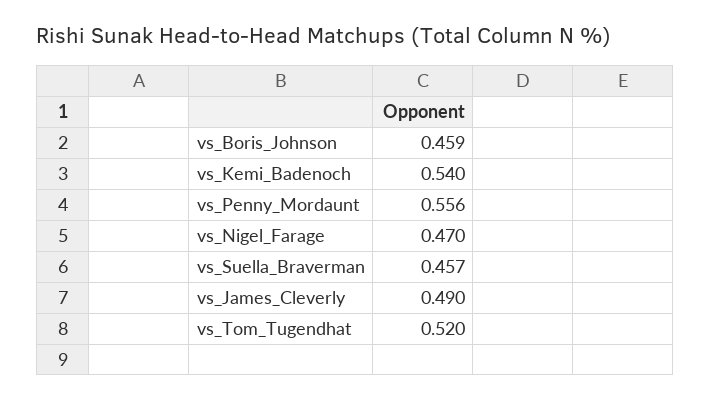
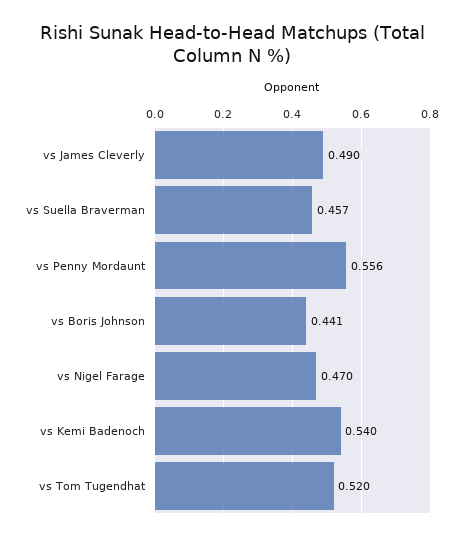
  {
-   "vs_Boris_Johnson": 0.459,
+   "vs_Boris_Johnson": 0.441,
    "vs_Kemi_Badenoch": 0.54,
    "vs_Penny_Mordaunt": 0.556,
    "vs_Nigel_Farage": 0.47,
    "vs_Suella_Braverman": 0.457,
    "vs_James_Cleverly": 0.49,
    "vs_Tom_Tugendhat": 0.52
  }

